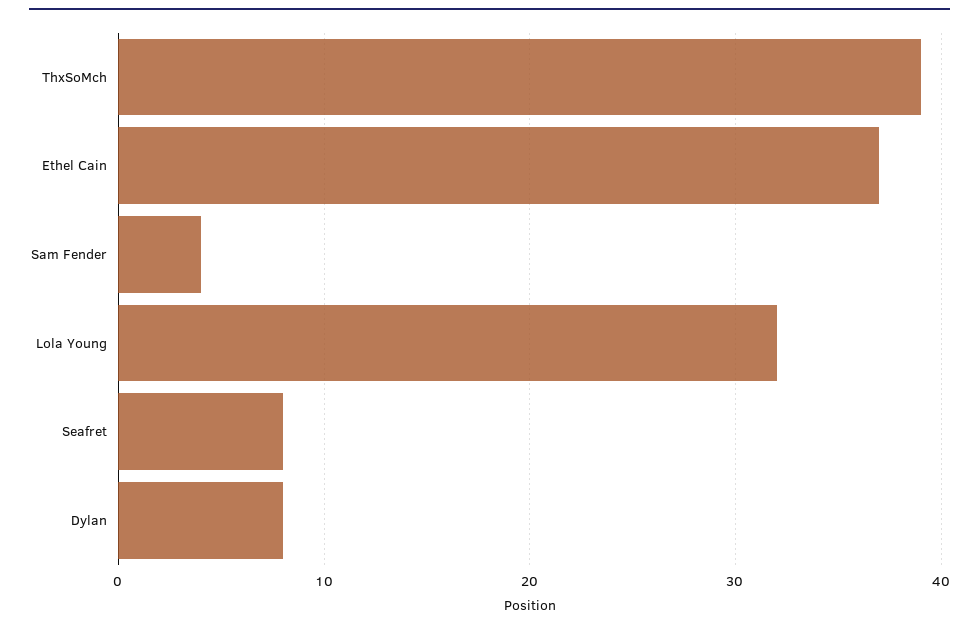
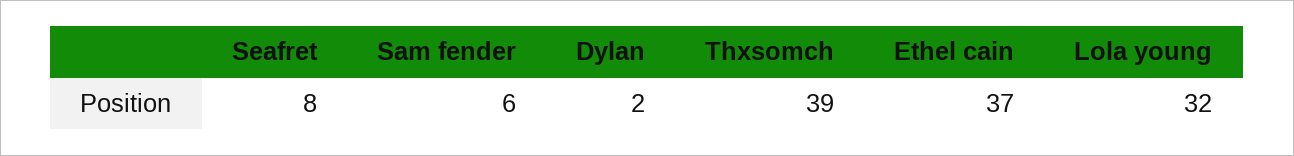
  {
    "ThxSoMch": 39,
    "Ethel Cain": 37,
-   "Sam Fender": 4,
+   "Sam Fender": 6,
    "Lola Young": 32,
    "Seafret": 8,
-   "Dylan": 8
+   "Dylan": 2
  }

